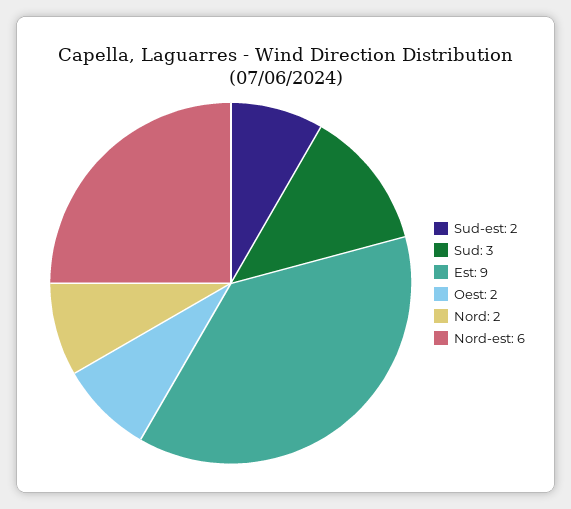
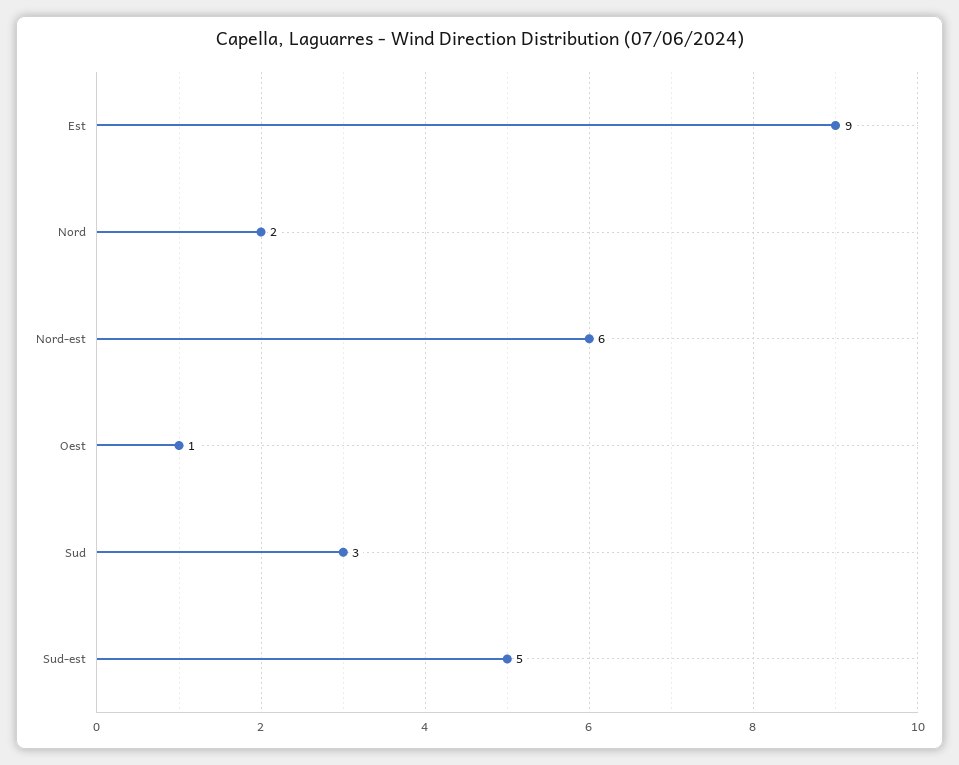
  {
-   "Sud-est": 2,
+   "Sud-est": 5,
    "Sud": 3,
    "Est": 9,
-   "Oest": 2,
+   "Oest": 1,
    "Nord": 2,
    "Nord-est": 6
  }

